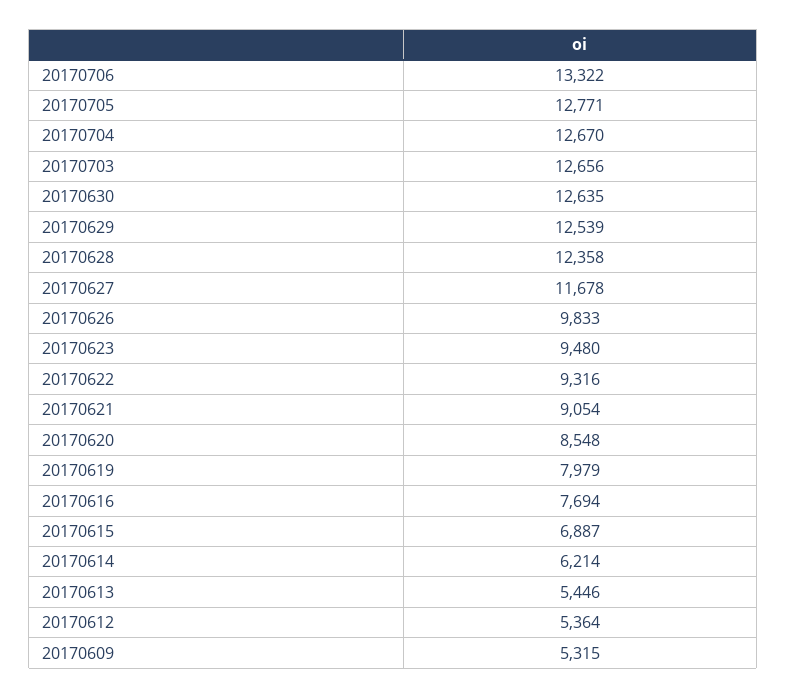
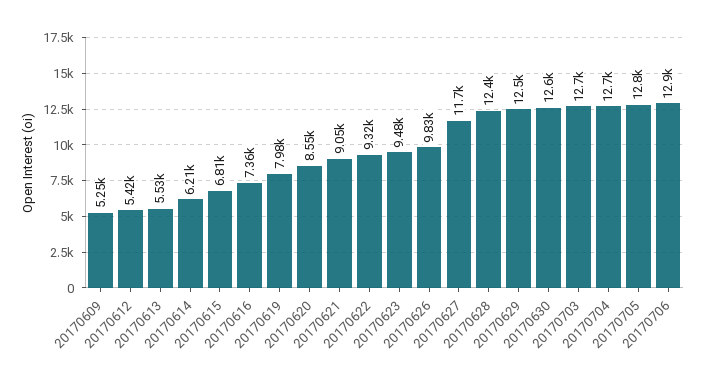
  {
-   "20170706": 13322,
+   "20170706": 12900,
    "20170705": 12771,
    "20170704": 12670,
    "20170703": 12656,
    "20170630": 12635,
    "20170629": 12539,
    "20170628": 12358,
    "20170627": 11678,
    "20170626": 9833,
    "20170623": 9480,
    "20170622": 9316,
    "20170621": 9054,
    "20170620": 8548,
    "20170619": 7979,
-   "20170616": 7694,
+   "20170616": 7360,
-   "20170615": 6887,
+   "20170615": 6810,
    "20170614": 6214,
-   "20170613": 5446,
+   "20170613": 5530,
-   "20170612": 5364,
+   "20170612": 5420,
-   "20170609": 5315
+   "20170609": 5250
  }

